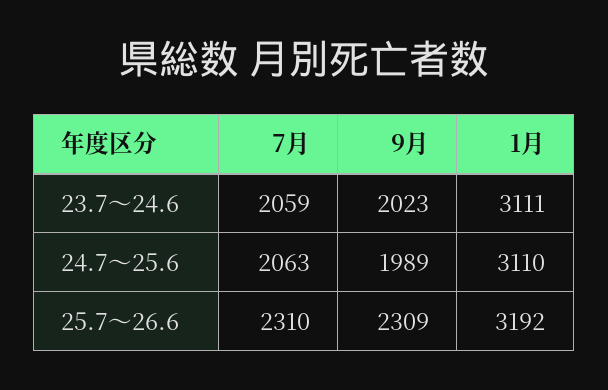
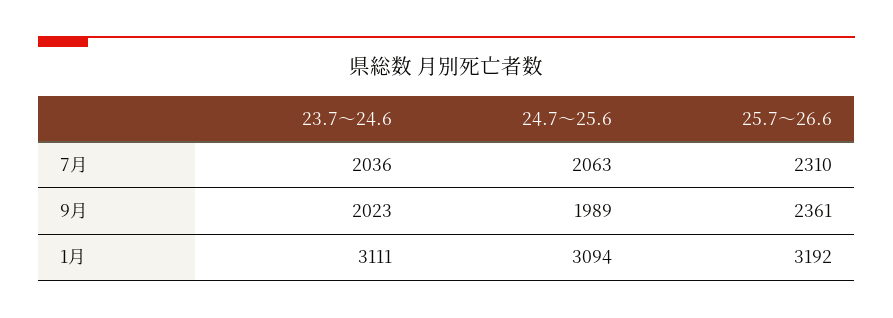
  {
    "7月": {
-     "23.7～24.6": 2059,
+     "23.7～24.6": 2036,
      "24.7～25.6": 2063,
      "25.7～26.6": 2310
    },
    "9月": {
      "23.7～24.6": 2023,
      "24.7～25.6": 1989,
-     "25.7～26.6": 2309
+     "25.7～26.6": 2361
    },
    "1月": {
      "23.7～24.6": 3111,
-     "24.7～25.6": 3110,
+     "24.7～25.6": 3094,
      "25.7～26.6": 3192
    }
  }

